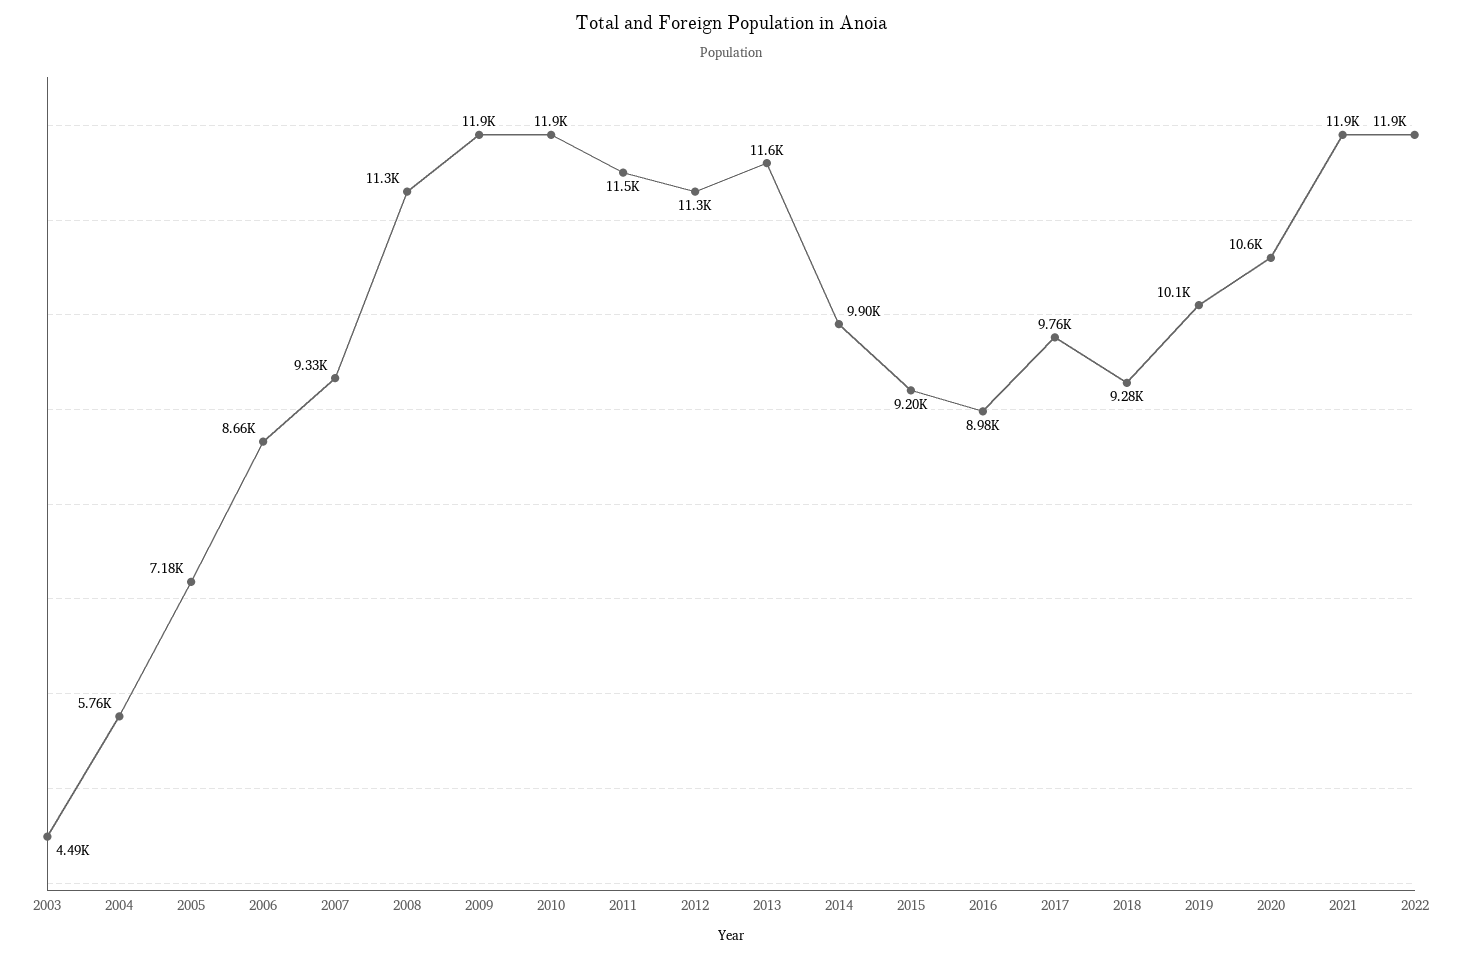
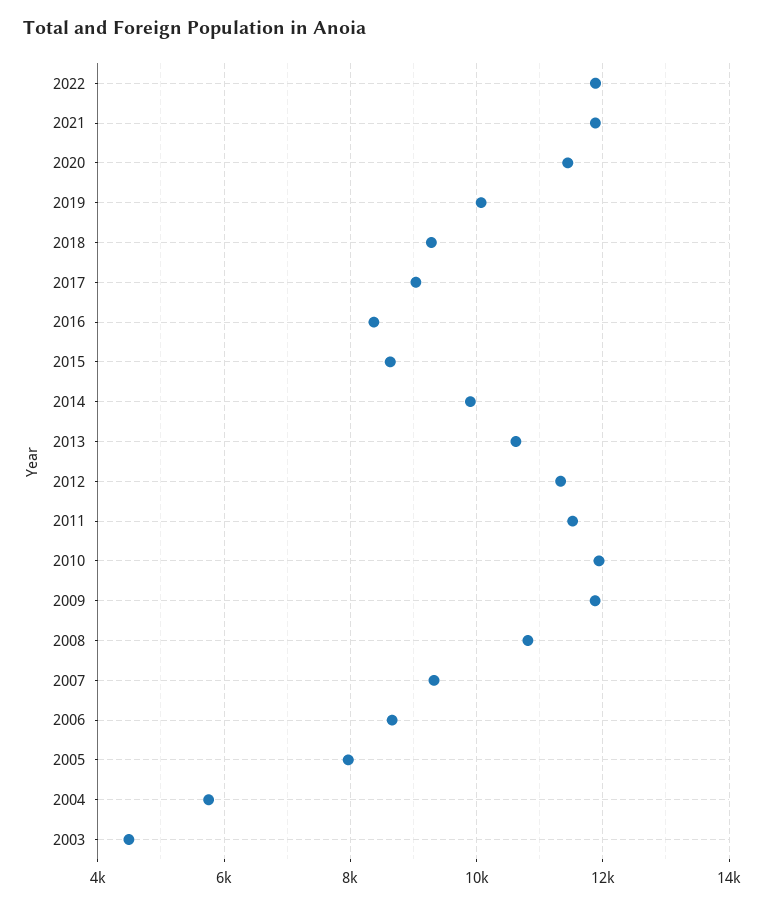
  {
    "2003": 4490,
    "2004": 5760,
-   "2005": 7180,
+   "2005": 8000,
    "2006": 8660,
    "2007": 9330,
-   "2008": 11300,
+   "2008": 10800,
    "2009": 11900,
    "2010": 11900,
    "2011": 11500,
    "2012": 11300,
-   "2013": 11600,
+   "2013": 10600,
    "2014": 9900,
-   "2015": 9200,
+   "2015": 8600,
-   "2016": 8980,
+   "2016": 8400,
-   "2017": 9760,
+   "2017": 9000,
    "2018": 9280,
    "2019": 10100,
-   "2020": 10600,
+   "2020": 11400,
    "2021": 11900,
    "2022": 11900
  }

